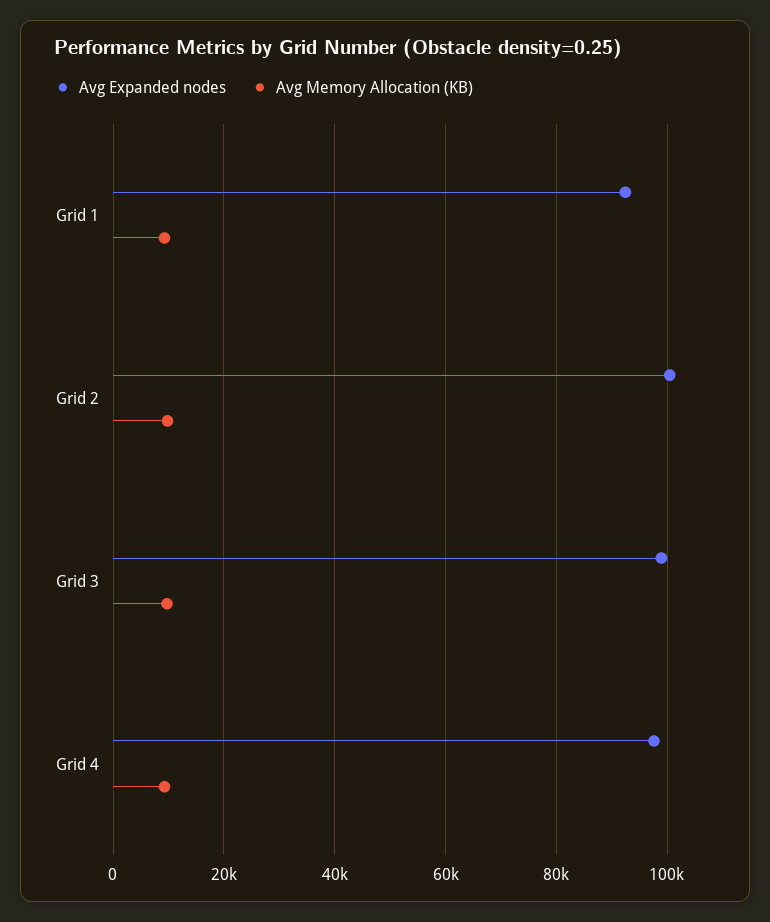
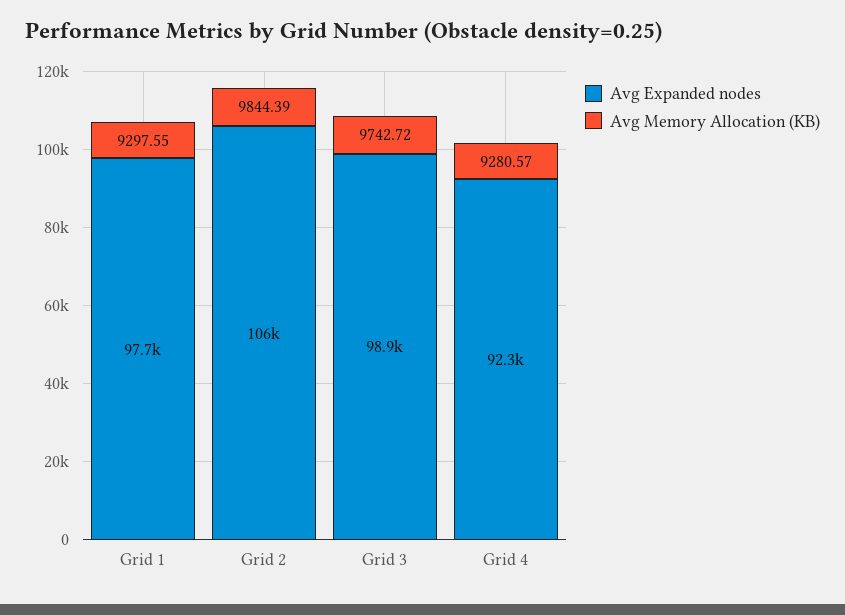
  {
    "Avg Expanded nodes": {
-     "Grid 1": 92000,
+     "Grid 1": 97700,
-     "Grid 2": 100000,
+     "Grid 2": 106000,
      "Grid 3": 98900,
-     "Grid 4": 98000
+     "Grid 4": 92300
    },
    "Avg Memory Allocation (KB)": {
      "Grid 1": 9297.55,
      "Grid 2": 9844.39,
      "Grid 3": 9742.72,
      "Grid 4": 9280.57
    }
  }

